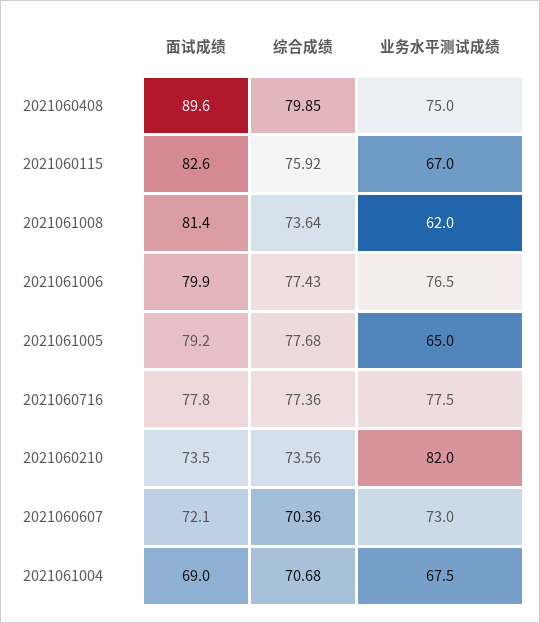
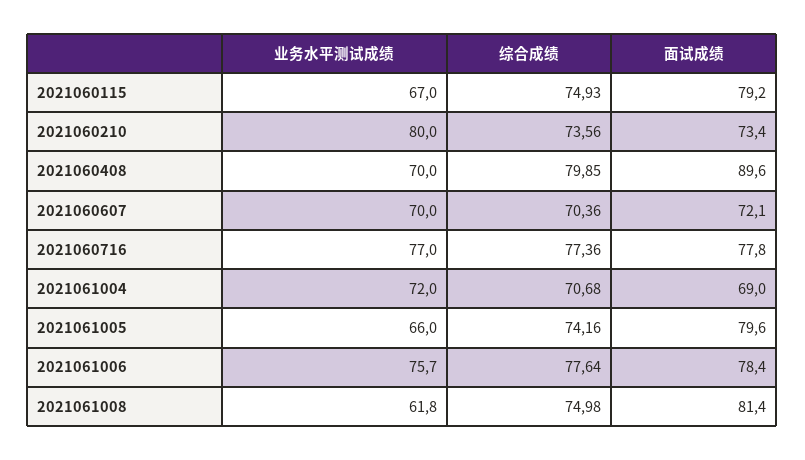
  {
    "面试成绩": {
      "2021060408": 89.6,
-     "2021060115": 82.6,
+     "2021060115": 79.2,
      "2021061008": 81.4,
-     "2021061006": 79.9,
+     "2021061006": 78.4,
-     "2021061005": 79.2,
+     "2021061005": 79.6,
      "2021060716": 77.8,
-     "2021060210": 73.5,
+     "2021060210": 73.4,
      "2021060607": 72.1,
      "2021061004": 69
    },
    "综合成绩": {
      "2021060408": 79.85,
-     "2021060115": 75.92,
+     "2021060115": 74.93,
-     "2021061008": 73.64,
+     "2021061008": 74.98,
-     "2021061006": 77.43,
+     "2021061006": 77.64,
-     "2021061005": 77.68,
+     "2021061005": 74.16,
      "2021060716": 77.36,
      "2021060210": 73.56,
      "2021060607": 70.36,
      "2021061004": 70.68
    },
    "业务水平测试成绩": {
-     "2021060408": 75,
+     "2021060408": 70,
      "2021060115": 67,
-     "2021061008": 62,
+     "2021061008": 61.8,
-     "2021061006": 76.5,
+     "2021061006": 75.7,
-     "2021061005": 65,
+     "2021061005": 66,
-     "2021060716": 77.5,
+     "2021060716": 77,
-     "2021060210": 82,
+     "2021060210": 80,
-     "2021060607": 73,
+     "2021060607": 70,
-     "2021061004": 67.5
+     "2021061004": 72
    }
  }

